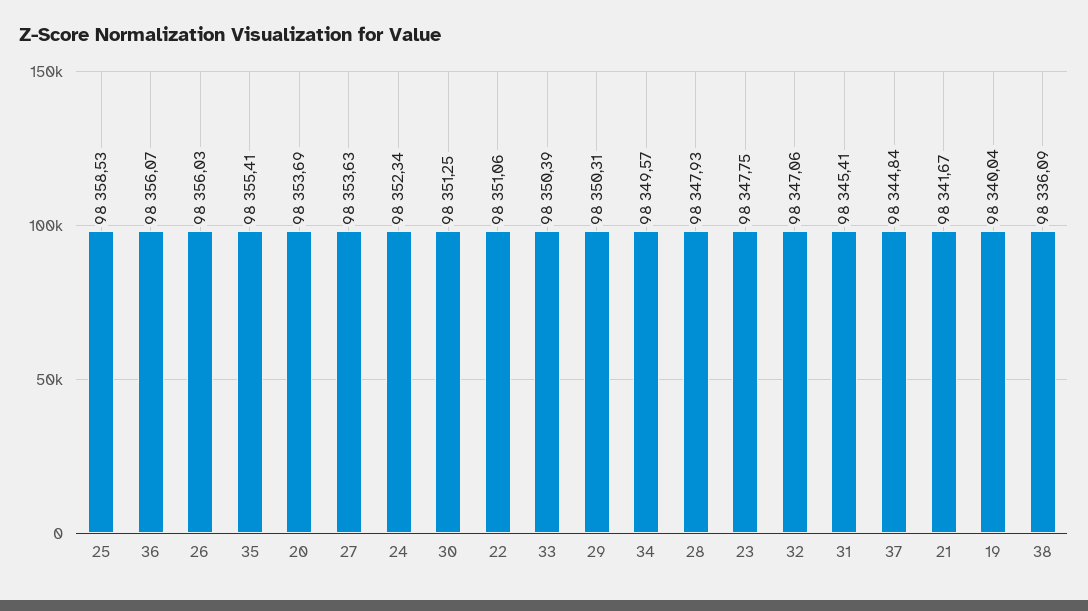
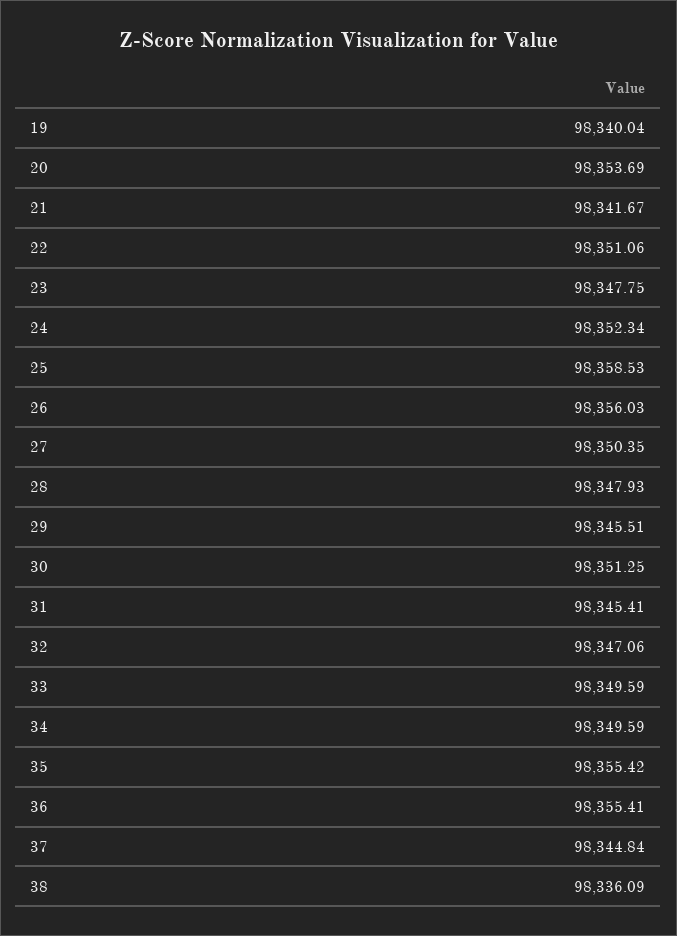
  {
    "25": 98358.53,
-   "36": 98356.07,
+   "36": 98355.41,
    "26": 98356.03,
-   "35": 98355.41,
+   "35": 98355.42,
    "20": 98353.69,
-   "27": 98353.63,
+   "27": 98350.35,
    "24": 98352.34,
    "30": 98351.25,
    "22": 98351.06,
-   "33": 98350.39,
+   "33": 98349.59,
-   "29": 98350.31,
+   "29": 98345.51,
-   "34": 98349.57,
+   "34": 98349.59,
    "28": 98347.93,
    "23": 98347.75,
    "32": 98347.06,
    "31": 98345.41,
    "37": 98344.84,
    "21": 98341.67,
    "19": 98340.04,
    "38": 98336.09
  }

